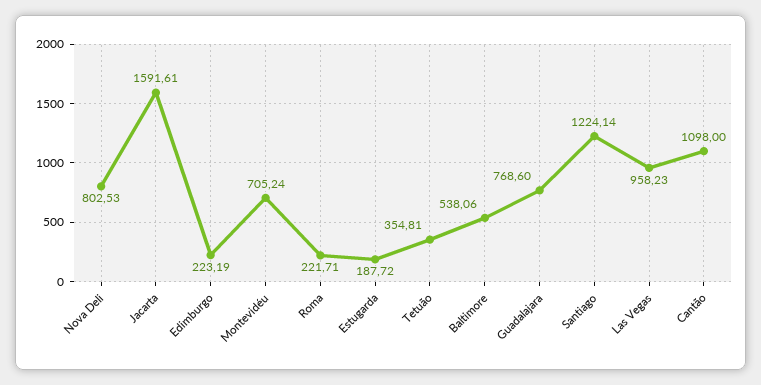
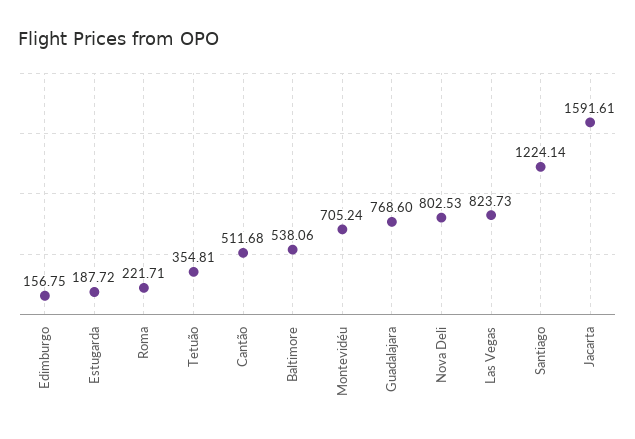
  {
    "Nova Deli": 802.53,
    "Jacarta": 1591.61,
-   "Edimburgo": 223.19,
+   "Edimburgo": 156.75,
    "Montevidéu": 705.24,
    "Roma": 221.71,
    "Estugarda": 187.72,
    "Tetuão": 354.81,
    "Baltimore": 538.06,
    "Guadalajara": 768.6,
    "Santiago": 1224.14,
-   "Las Vegas": 958.23,
+   "Las Vegas": 823.73,
-   "Cantão": 1098
+   "Cantão": 511.68
  }

